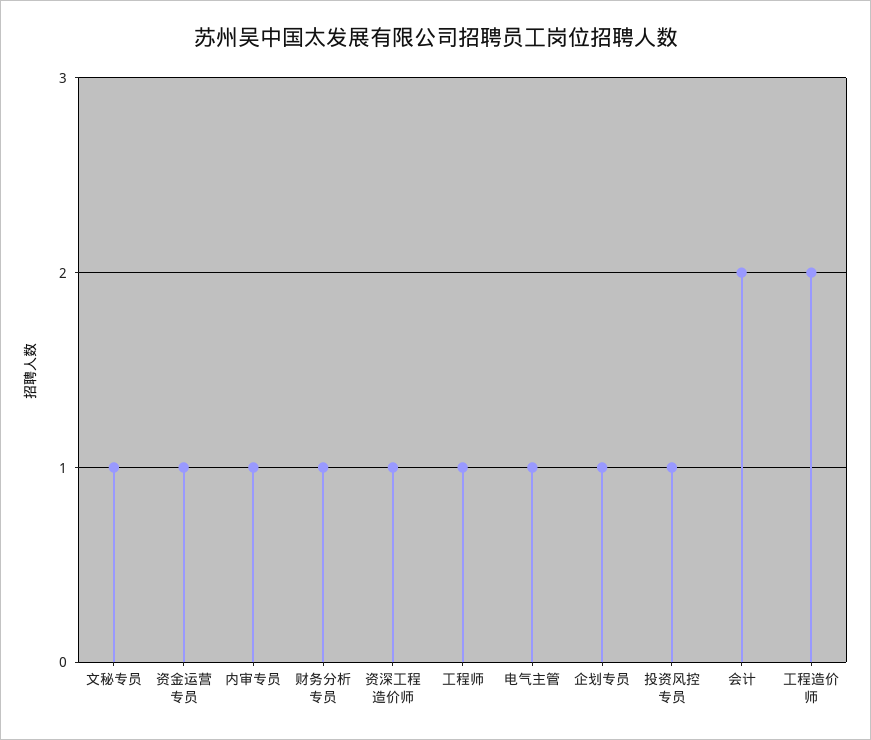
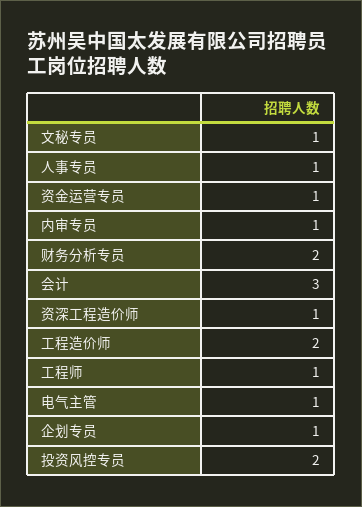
  {
    "文秘专员": 1,
    "资金运营专员": 1,
    "内审专员": 1,
-   "财务分析专员": 1,
+   "财务分析专员": 2,
    "资深工程造价师": 1,
    "工程师": 1,
    "电气主管": 1,
    "企划专员": 1,
-   "投资风控专员": 1,
+   "投资风控专员": 2,
-   "会计": 2,
+   "会计": 3,
-   "工程造价师": 2
+   "工程造价师": 2,
+   "人事专员": 1
  }

